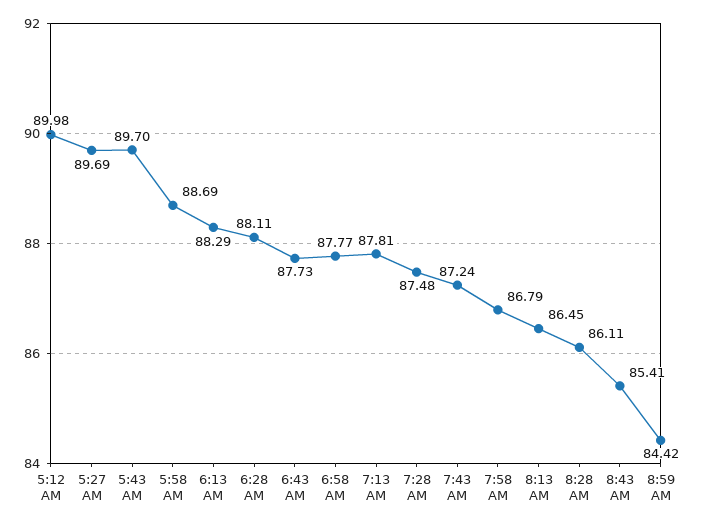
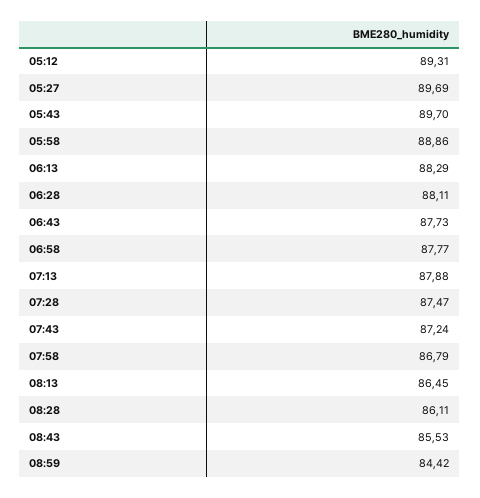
  {
-   "5:12 AM": 89.98,
+   "5:12 AM": 89.31,
    "5:27 AM": 89.69,
    "5:43 AM": 89.7,
-   "5:58 AM": 88.69,
+   "5:58 AM": 88.86,
    "6:13 AM": 88.29,
    "6:28 AM": 88.11,
    "6:43 AM": 87.73,
    "6:58 AM": 87.77,
-   "7:13 AM": 87.81,
+   "7:13 AM": 87.88,
-   "7:28 AM": 87.48,
+   "7:28 AM": 87.47,
    "7:43 AM": 87.24,
    "7:58 AM": 86.79,
    "8:13 AM": 86.45,
    "8:28 AM": 86.11,
-   "8:43 AM": 85.41,
+   "8:43 AM": 85.53,
    "8:59 AM": 84.42
  }

